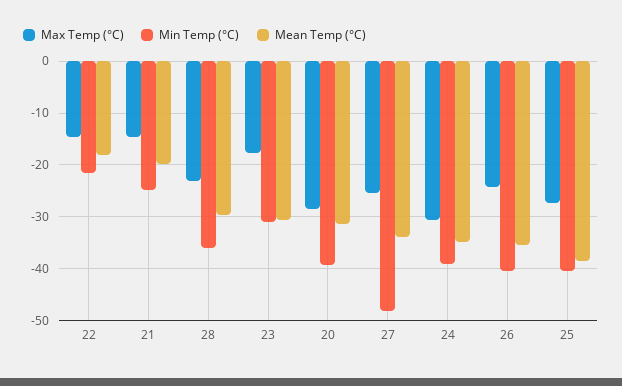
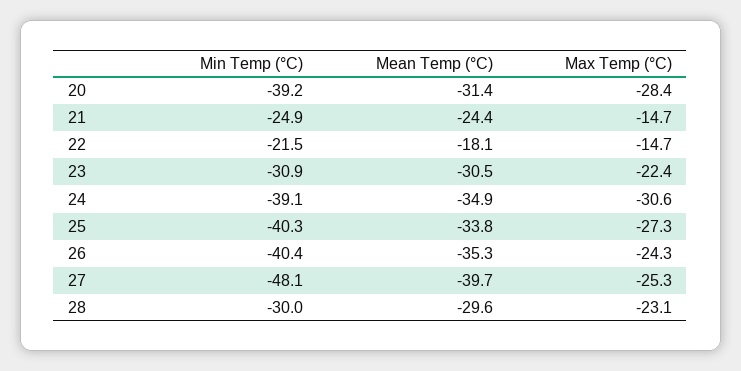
  {
    "Max Temp (°C)": {
      "22": -14.7,
      "21": -14.7,
      "28": -23.1,
-     "23": -18,
+     "23": -22.4,
      "20": -28.4,
      "27": -25.3,
      "24": -30.6,
      "26": -24.3,
      "25": -27.3
    },
    "Min Temp (°C)": {
      "22": -21.5,
      "21": -24.9,
-     "28": -36,
+     "28": -30,
      "23": -30.9,
      "20": -39.2,
      "27": -48.1,
      "24": -39.1,
      "26": -40.4,
      "25": -40.3
    },
    "Mean Temp (°C)": {
      "22": -18.1,
-     "21": -20,
+     "21": -24.4,
      "28": -29.6,
      "23": -30.5,
      "20": -31.4,
-     "27": -34,
+     "27": -39.7,
      "24": -34.9,
      "26": -35.3,
-     "25": -38
+     "25": -33.8
    }
  }

